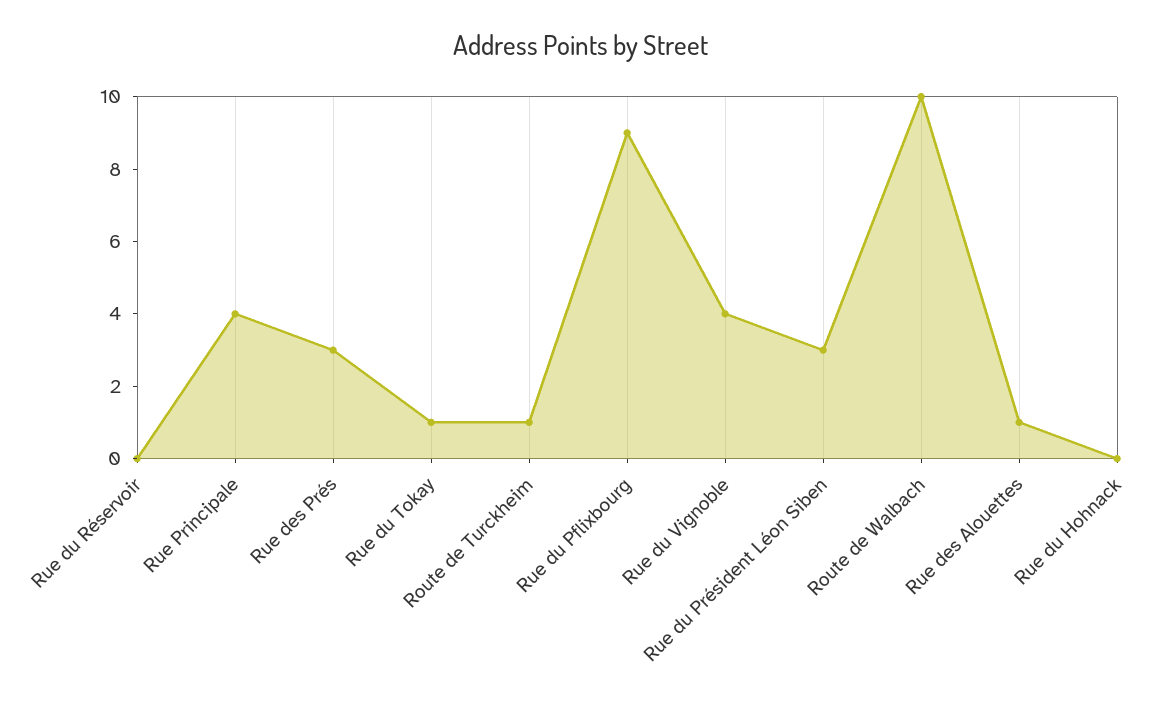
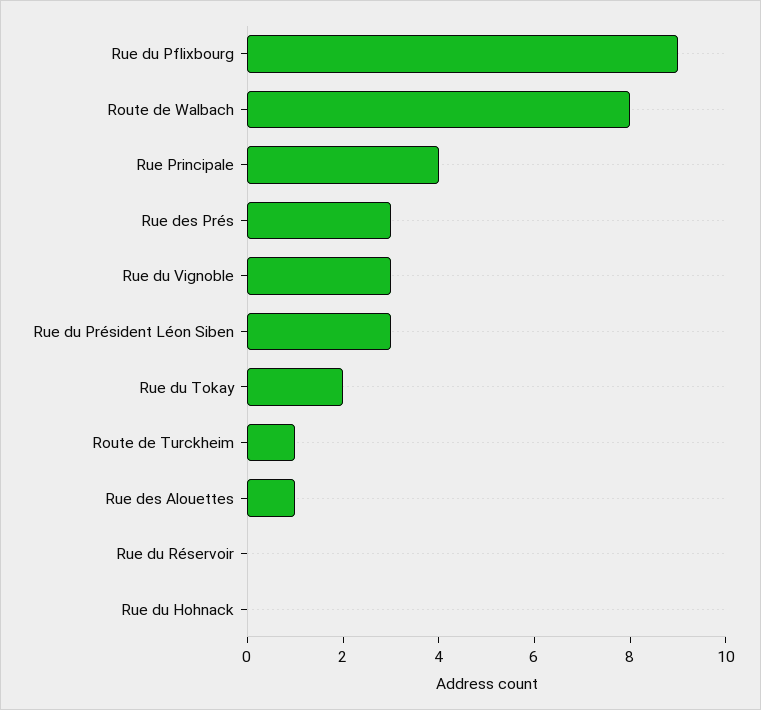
  {
    "Rue du Réservoir": 0,
    "Rue Principale": 4,
    "Rue des Prés": 3,
-   "Rue du Tokay": 1,
+   "Rue du Tokay": 2,
    "Route de Turckheim": 1,
    "Rue du Pflixbourg": 9,
-   "Rue du Vignoble": 4,
+   "Rue du Vignoble": 3,
    "Rue du Président Léon Siben": 3,
-   "Route de Walbach": 10,
+   "Route de Walbach": 8,
    "Rue des Alouettes": 1,
    "Rue du Hohnack": 0
  }

